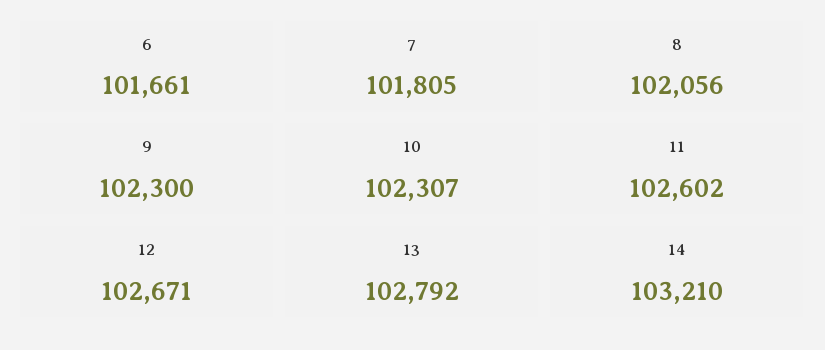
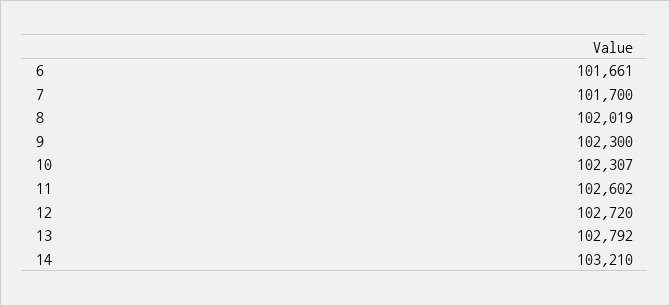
  {
    "6": 101661,
-   "7": 101805,
+   "7": 101700,
-   "8": 102056,
+   "8": 102019,
    "9": 102300,
    "10": 102307,
    "11": 102602,
-   "12": 102671,
+   "12": 102720,
    "13": 102792,
    "14": 103210
  }

